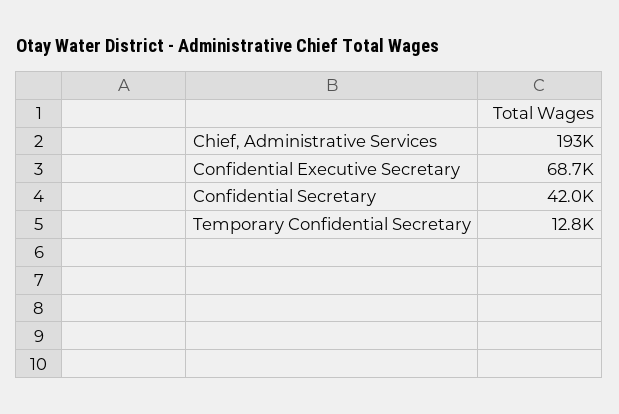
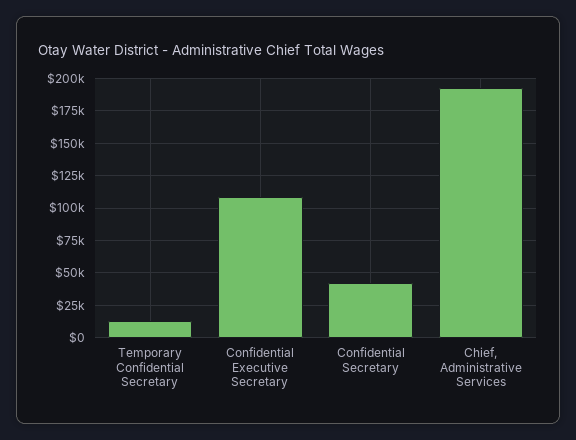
  {
    "Chief, Administrative Services": 193000,
-   "Confidential Executive Secretary": 68700,
+   "Confidential Executive Secretary": 110000,
    "Confidential Secretary": 42000,
    "Temporary Confidential Secretary": 12800
  }

